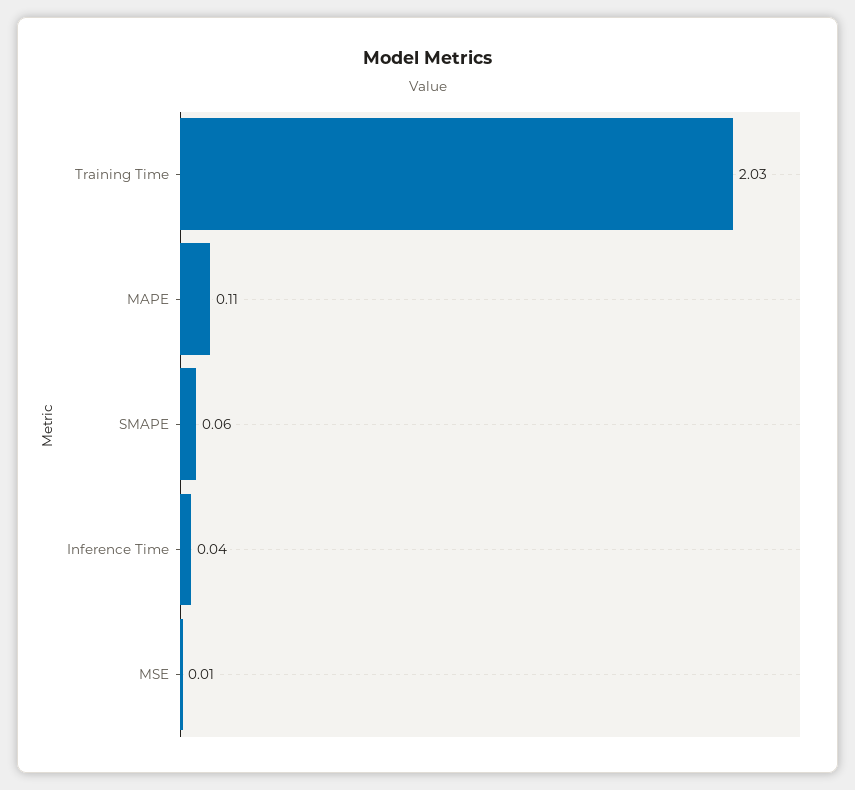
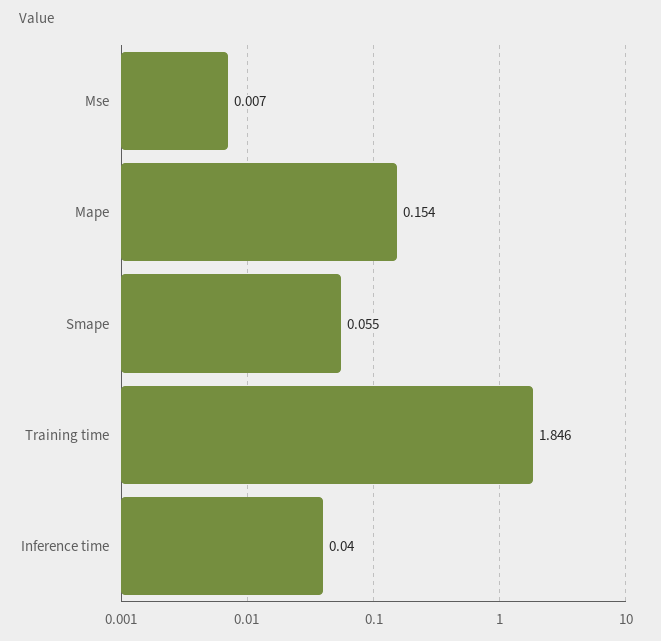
  {
-   "Training Time": 2.03,
+   "Training Time": 1.846,
-   "MAPE": 0.11,
+   "MAPE": 0.154,
    "SMAPE": 0.055,
    "Inference Time": 0.04,
    "MSE": 0.007
  }

